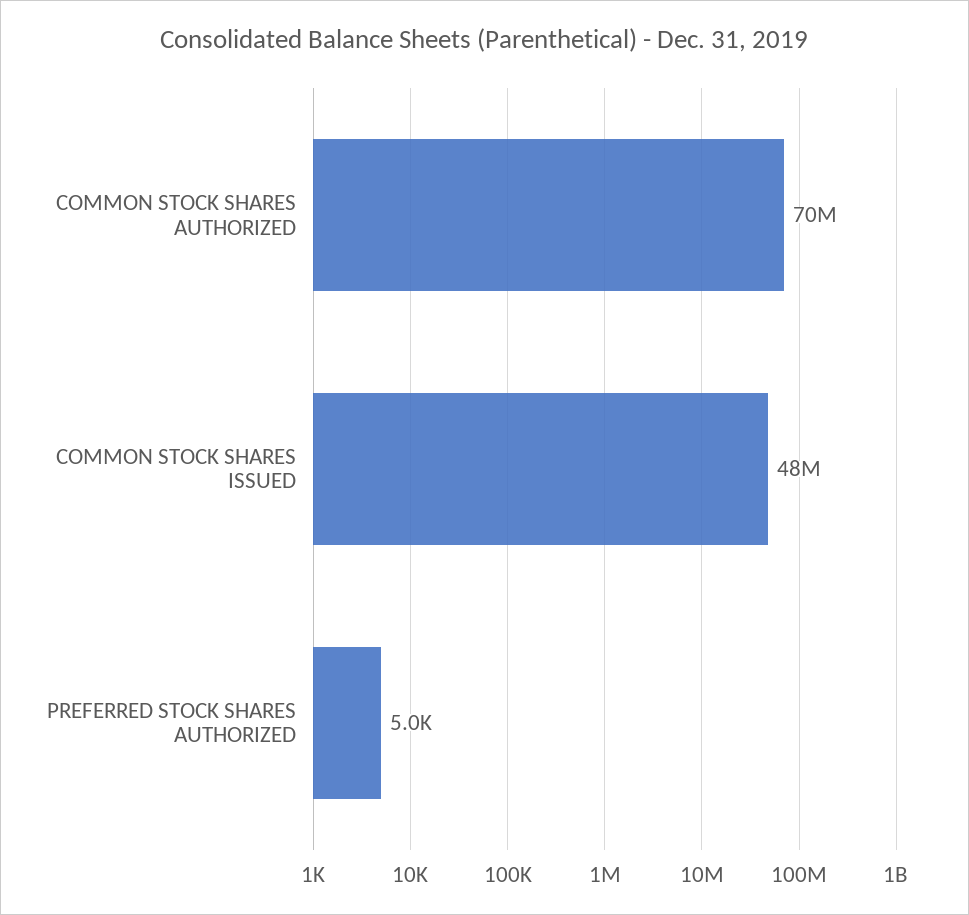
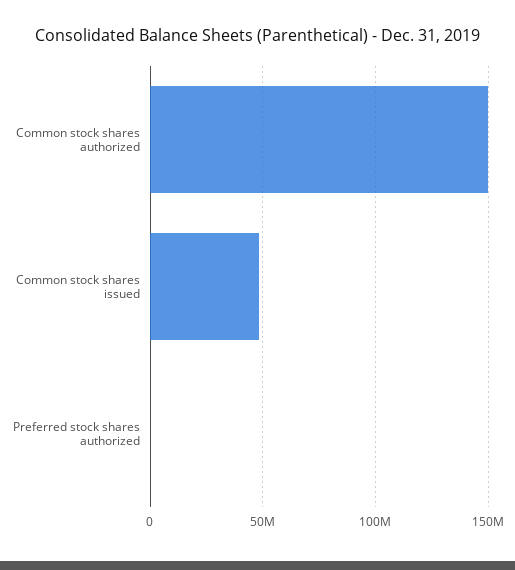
  {
-   "COMMON STOCK SHARES AUTHORIZED": 70000000,
+   "COMMON STOCK SHARES AUTHORIZED": 150000000,
    "COMMON STOCK SHARES ISSUED": 48000000,
    "PREFERRED STOCK SHARES AUTHORIZED": 5000
  }

